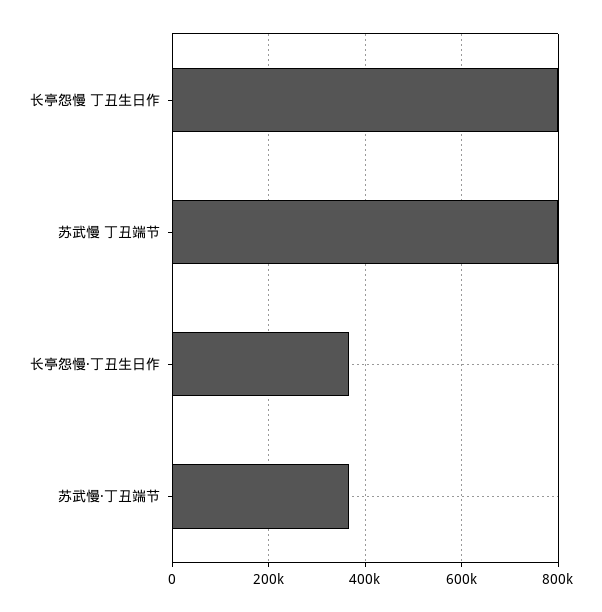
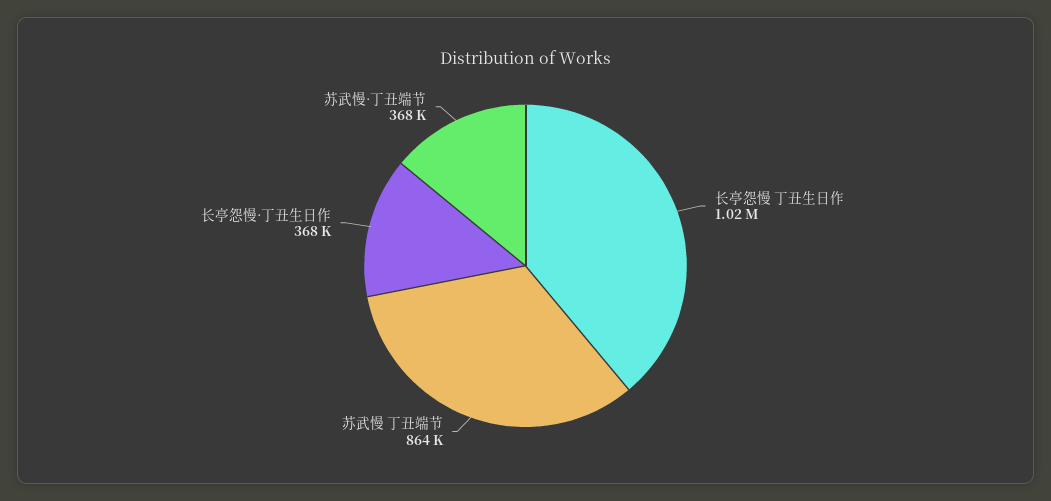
  {
-   "长亭怨慢 丁丑生日作": 800000,
+   "长亭怨慢 丁丑生日作": 1020000,
-   "苏武慢 丁丑端节": 800000,
+   "苏武慢 丁丑端节": 864000,
    "长亭怨慢·丁丑生日作": 368000,
    "苏武慢·丁丑端节": 368000
  }

